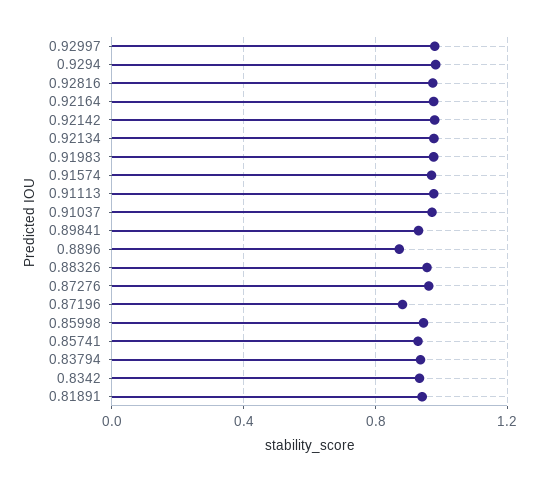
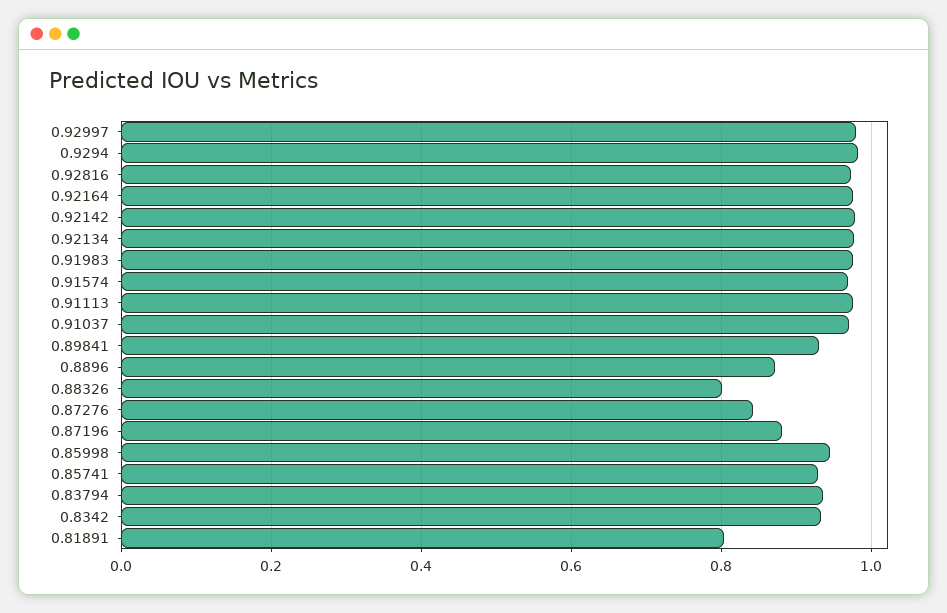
  {
    "0.92997": 0.98,
    "0.9294": 0.98,
    "0.92816": 0.98,
    "0.92164": 0.98,
    "0.92142": 0.98,
    "0.92134": 0.98,
    "0.91983": 0.98,
    "0.91574": 0.96,
    "0.91113": 0.98,
    "0.91037": 0.98,
    "0.89841": 0.94,
    "0.8896": 0.88,
-   "0.88326": 0.95,
+   "0.88326": 0.8,
-   "0.87276": 0.95,
+   "0.87276": 0.84,
    "0.87196": 0.88,
    "0.85998": 0.94,
    "0.85741": 0.92,
    "0.83794": 0.94,
    "0.8342": 0.94,
-   "0.81891": 0.95
+   "0.81891": 0.8
  }

